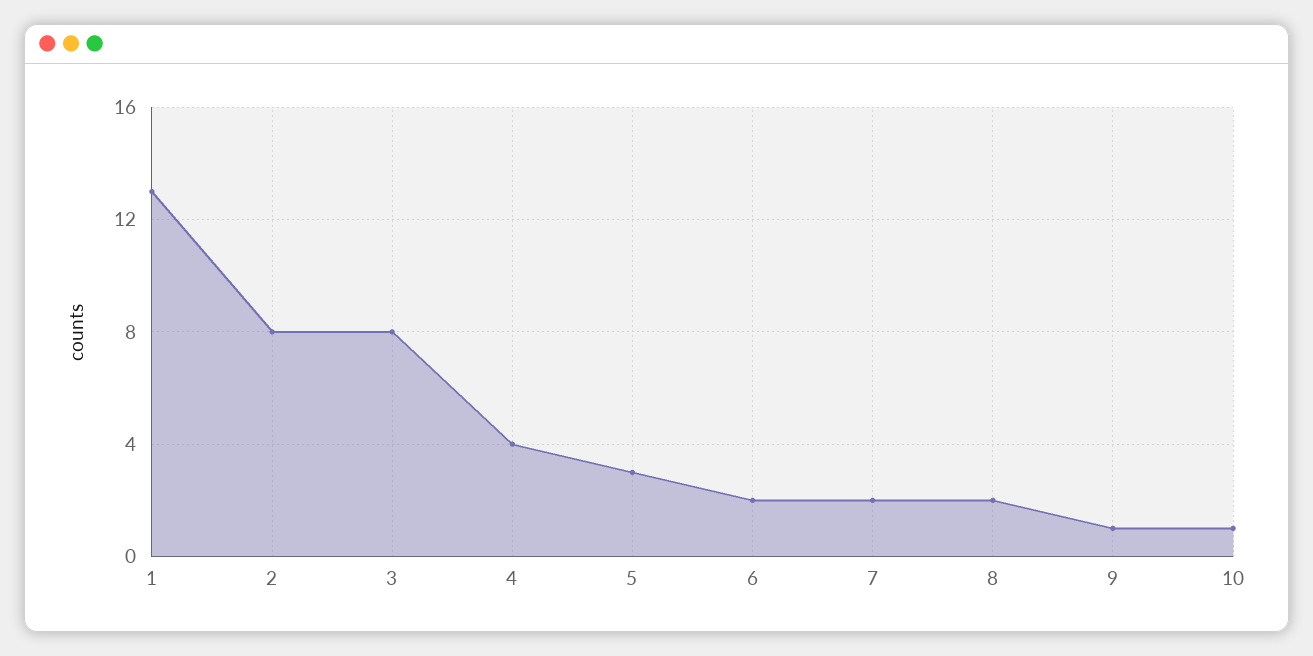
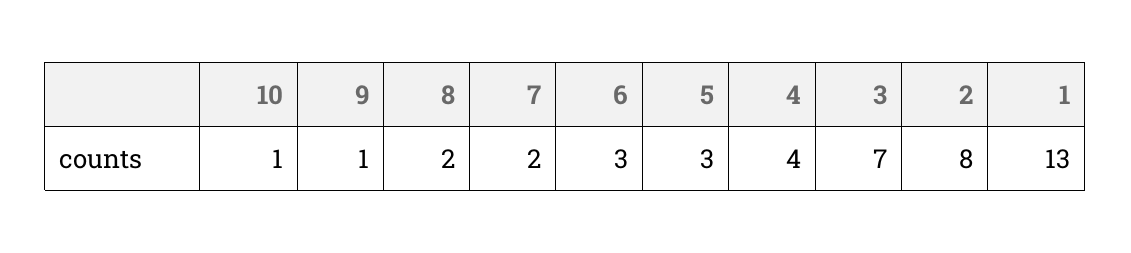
  {
    "1": 13,
    "2": 8,
-   "3": 8,
+   "3": 7,
    "4": 4,
    "5": 3,
-   "6": 2,
+   "6": 3,
    "7": 2,
    "8": 2,
    "9": 1,
    "10": 1
  }

